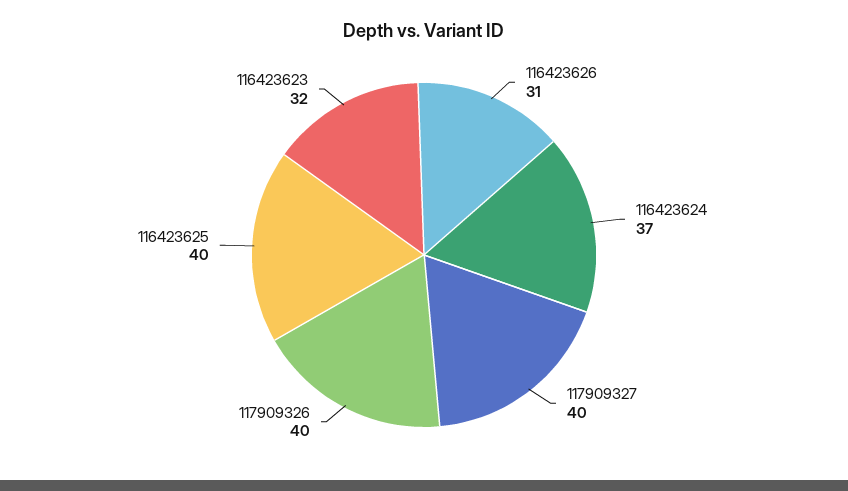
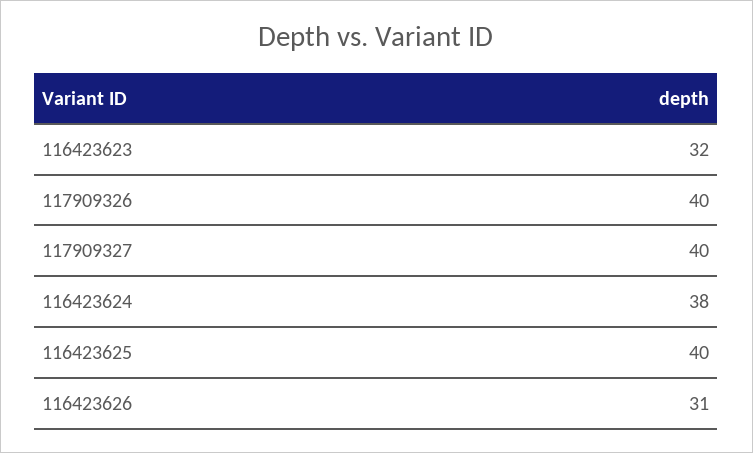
  {
    "116423626": 31,
-   "116423624": 37,
+   "116423624": 38,
    "117909327": 40,
    "117909326": 40,
    "116423625": 40,
    "116423623": 32
  }

